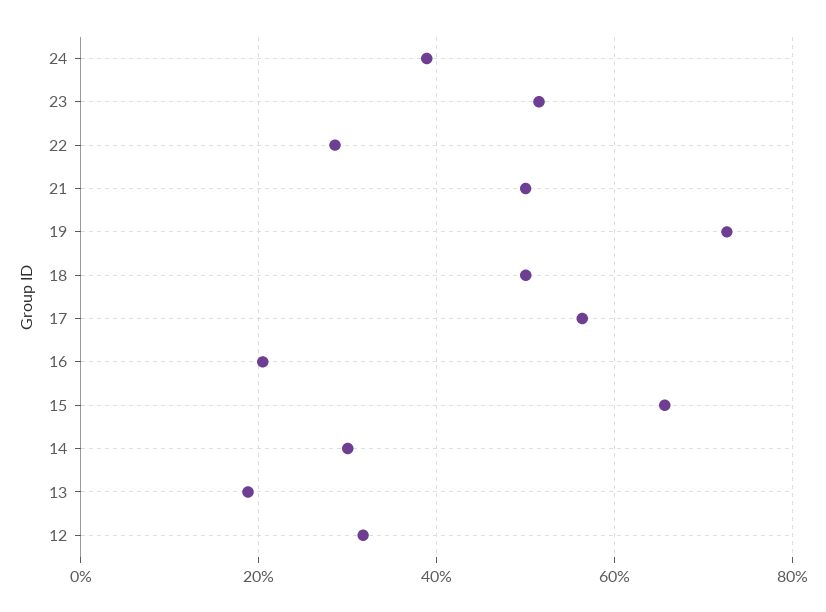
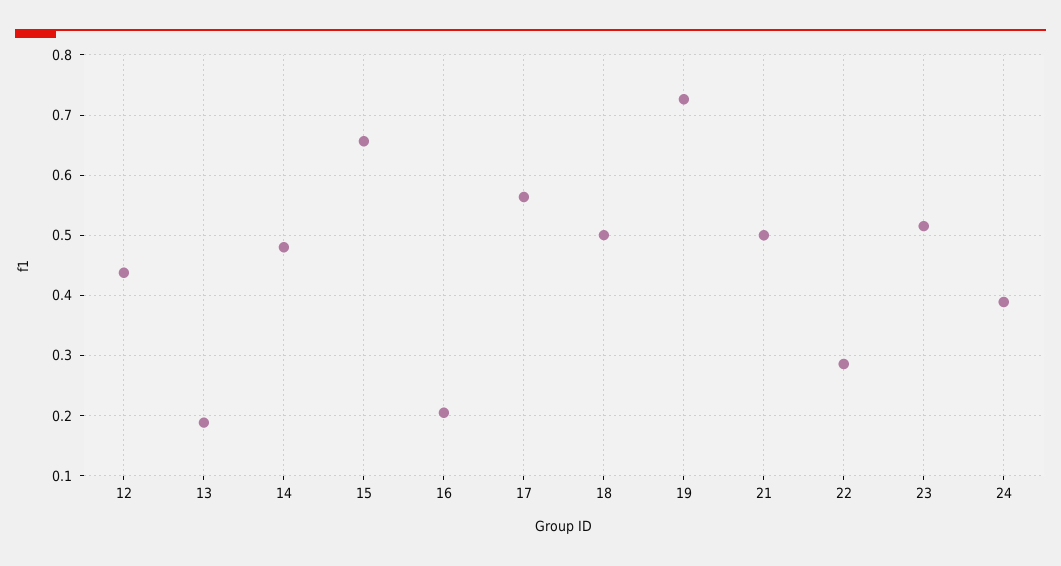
  {
    "24": 0.39,
    "23": 0.52,
    "22": 0.29,
    "21": 0.5,
    "19": 0.73,
    "18": 0.5,
    "17": 0.56,
    "16": 0.2,
    "15": 0.66,
-   "14": 0.3,
+   "14": 0.48,
    "13": 0.19,
-   "12": 0.32
+   "12": 0.44
  }

